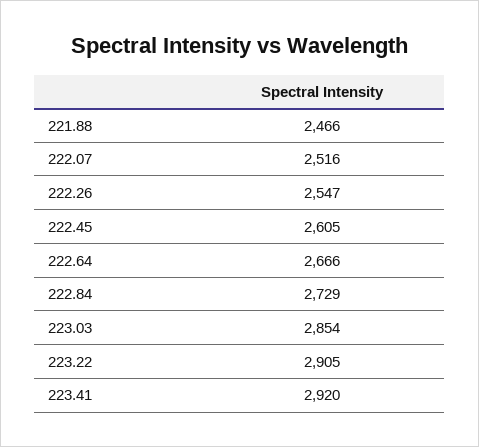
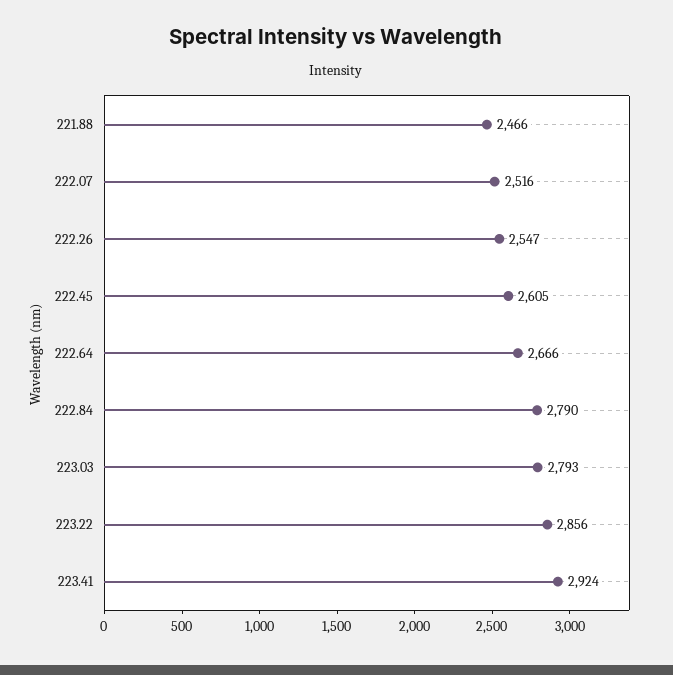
  {
    "221.88": 2466,
    "222.07": 2516,
    "222.26": 2547,
    "222.45": 2605,
    "222.64": 2666,
-   "222.84": 2729,
+   "222.84": 2790,
-   "223.03": 2854,
+   "223.03": 2793,
-   "223.22": 2905,
+   "223.22": 2856,
-   "223.41": 2920
+   "223.41": 2924
  }

